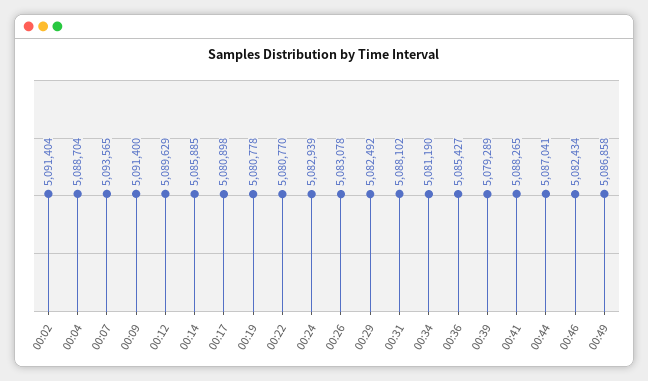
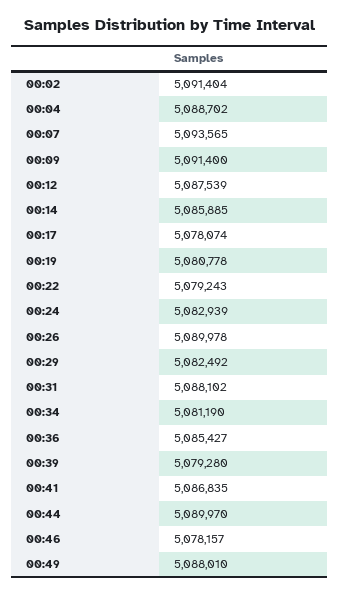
  {
    "00:02": 5091404,
-   "00:04": 5088704,
+   "00:04": 5088702,
    "00:07": 5093565,
    "00:09": 5091400,
-   "00:12": 5089629,
+   "00:12": 5087539,
    "00:14": 5085885,
-   "00:17": 5080898,
+   "00:17": 5078074,
    "00:19": 5080778,
-   "00:22": 5080770,
+   "00:22": 5079243,
    "00:24": 5082939,
-   "00:26": 5083078,
+   "00:26": 5089978,
    "00:29": 5082492,
    "00:31": 5088102,
    "00:34": 5081190,
    "00:36": 5085427,
-   "00:39": 5079289,
+   "00:39": 5079280,
-   "00:41": 5088265,
+   "00:41": 5086835,
-   "00:44": 5087041,
+   "00:44": 5089970,
-   "00:46": 5082434,
+   "00:46": 5078157,
-   "00:49": 5086858
+   "00:49": 5088010
  }

